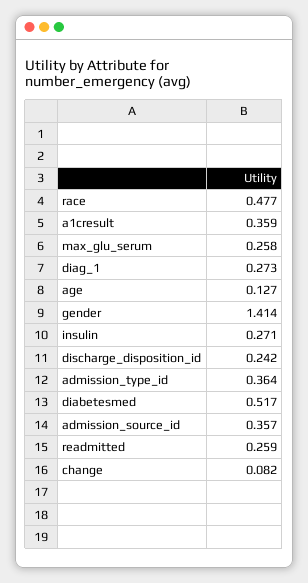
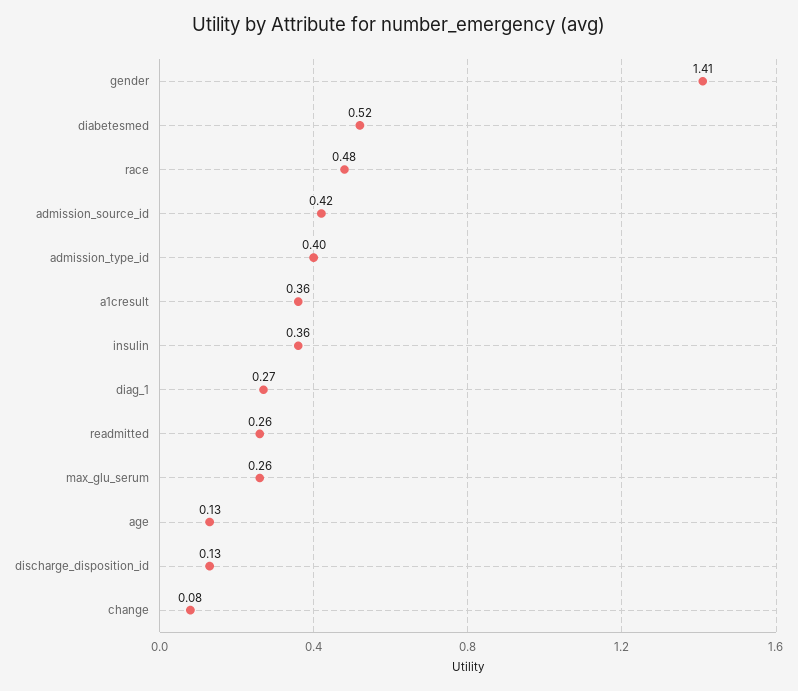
  {
    "race": 0.477,
    "a1cresult": 0.359,
    "max_glu_serum": 0.258,
    "diag_1": 0.273,
    "age": 0.127,
    "gender": 1.414,
-   "insulin": 0.271,
+   "insulin": 0.36,
-   "discharge_disposition_id": 0.242,
+   "discharge_disposition_id": 0.13,
-   "admission_type_id": 0.364,
+   "admission_type_id": 0.4,
    "diabetesmed": 0.517,
-   "admission_source_id": 0.357,
+   "admission_source_id": 0.42,
    "readmitted": 0.259,
    "change": 0.082
  }

